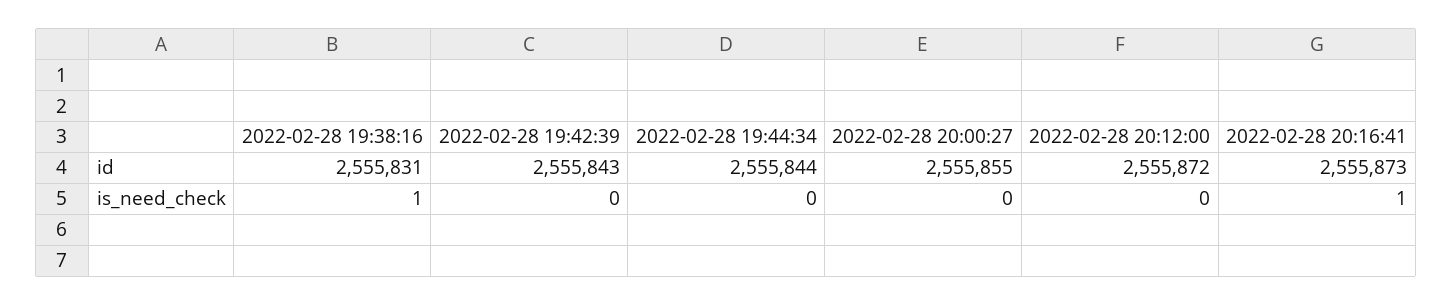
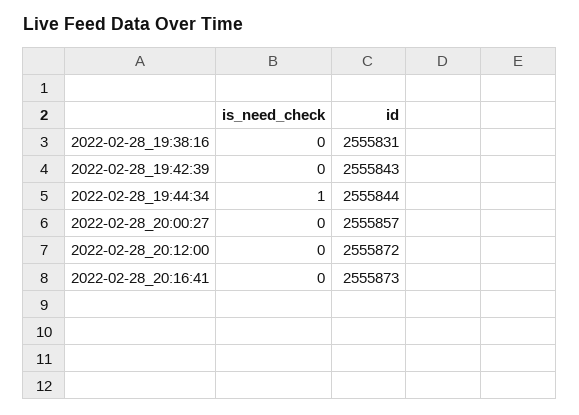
  {
    "2022-02-28 19:38:16": {
      "id": 2555831,
-     "is_need_check": 1
+     "is_need_check": 0
    },
    "2022-02-28 19:42:39": {
      "id": 2555843,
      "is_need_check": 0
    },
    "2022-02-28 19:44:34": {
      "id": 2555844,
-     "is_need_check": 0
+     "is_need_check": 1
    },
    "2022-02-28 20:00:27": {
-     "id": 2555855,
+     "id": 2555857,
      "is_need_check": 0
    },
    "2022-02-28 20:12:00": {
      "id": 2555872,
      "is_need_check": 0
    },
    "2022-02-28 20:16:41": {
      "id": 2555873,
-     "is_need_check": 1
+     "is_need_check": 0
    }
  }

